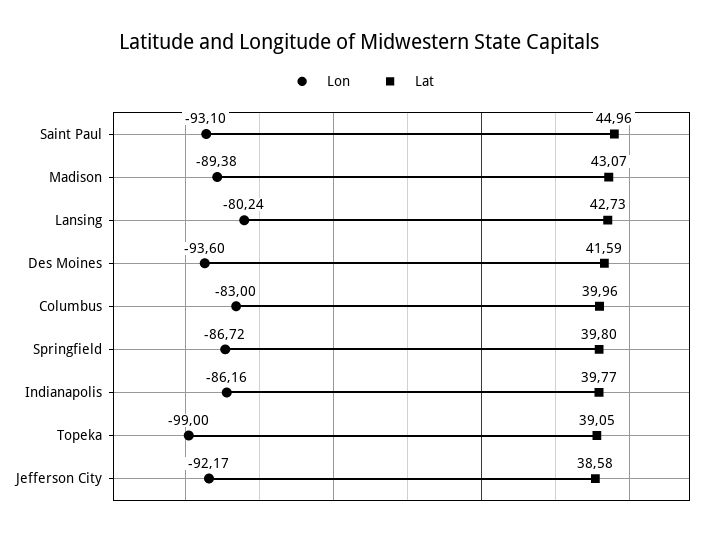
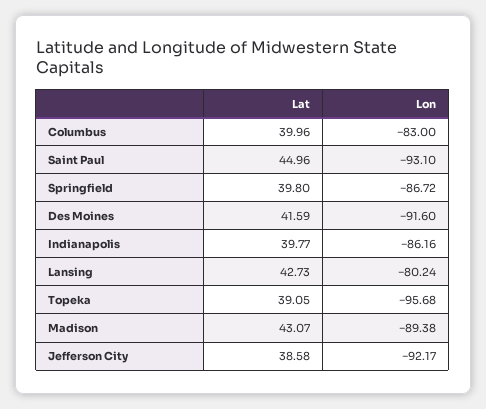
  {
    "Lon": {
      "Saint Paul": -93.1,
      "Madison": -89.38,
      "Lansing": -80.24,
-     "Des Moines": -93.6,
+     "Des Moines": -91.6,
      "Columbus": -83,
      "Springfield": -86.72,
      "Indianapolis": -86.16,
-     "Topeka": -99,
+     "Topeka": -95.68,
      "Jefferson City": -92.17
    },
    "Lat": {
      "Saint Paul": 44.96,
      "Madison": 43.07,
      "Lansing": 42.73,
      "Des Moines": 41.59,
      "Columbus": 39.96,
      "Springfield": 39.8,
      "Indianapolis": 39.77,
      "Topeka": 39.05,
      "Jefferson City": 38.58
    }
  }

